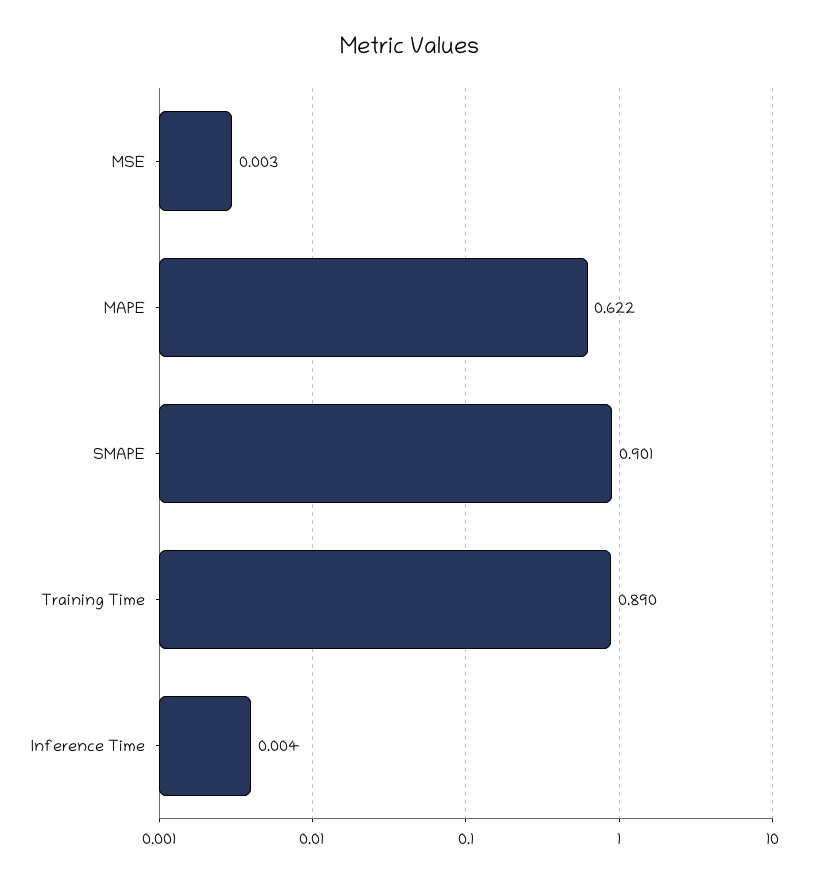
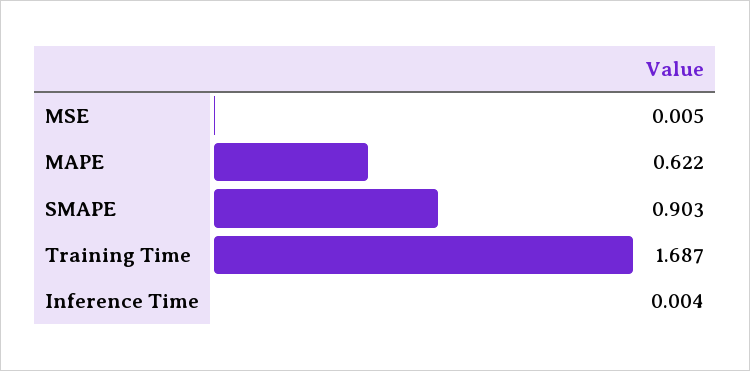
  {
-   "MSE": 0.003,
+   "MSE": 0.005,
    "MAPE": 0.622,
-   "SMAPE": 0.901,
+   "SMAPE": 0.903,
-   "Training Time": 0.89,
+   "Training Time": 1.687,
    "Inference Time": 0.004
  }

